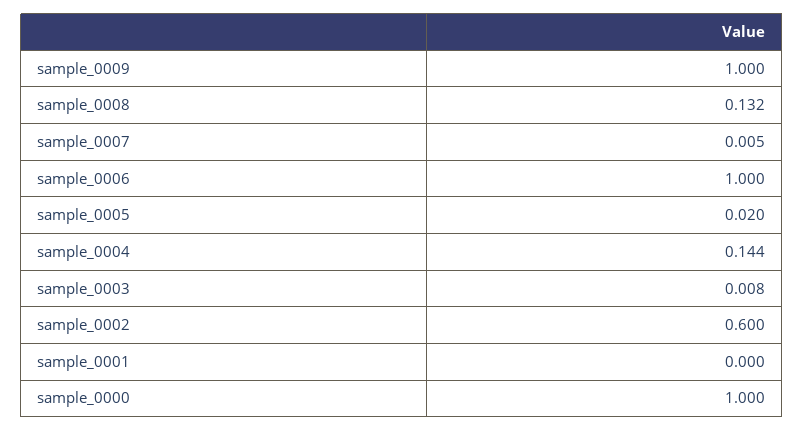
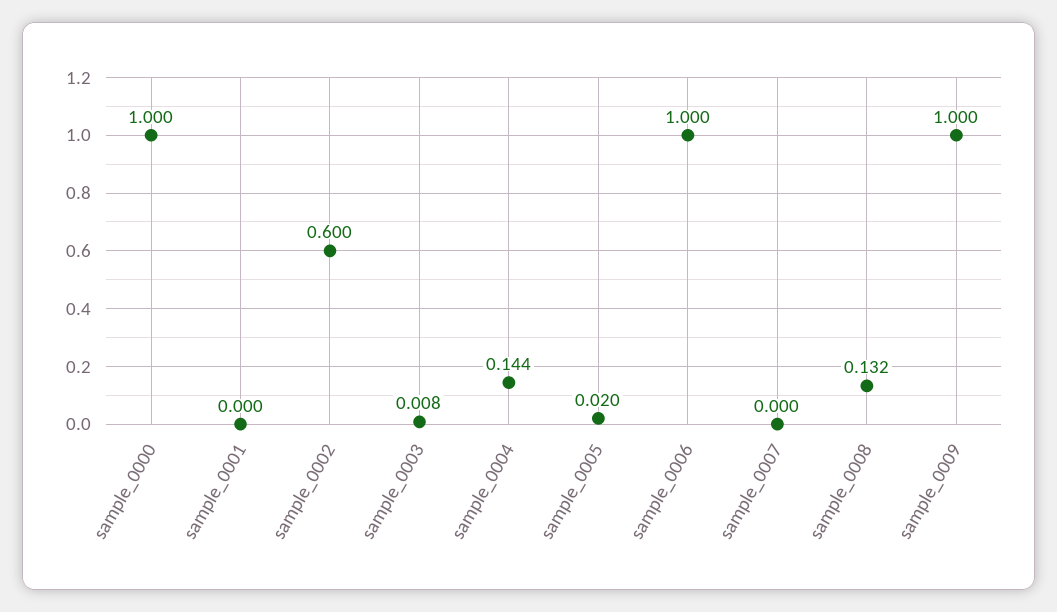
  {
    "sample_0009": 1,
    "sample_0008": 0.132,
-   "sample_0007": 0.005,
+   "sample_0007": 0,
    "sample_0006": 1,
    "sample_0005": 0.02,
    "sample_0004": 0.144,
    "sample_0003": 0.008,
    "sample_0002": 0.6,
    "sample_0001": 0,
    "sample_0000": 1
  }

